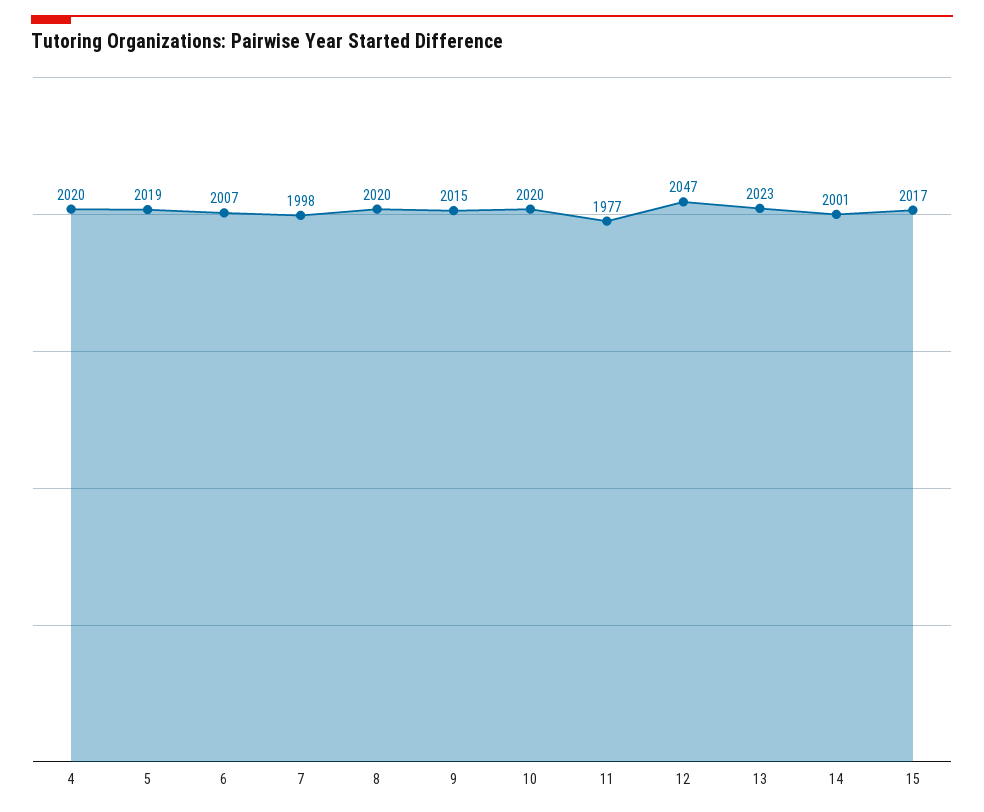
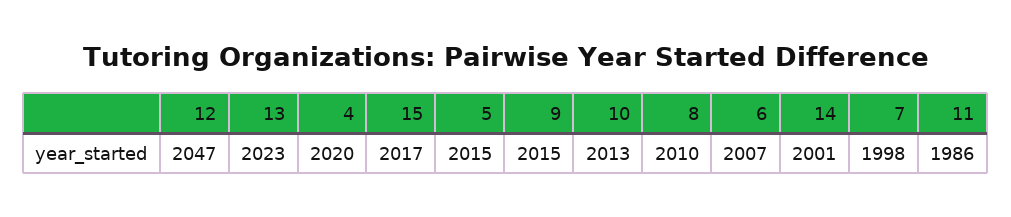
  {
    "4": 2020,
-   "5": 2019,
+   "5": 2015,
    "6": 2007,
    "7": 1998,
-   "8": 2020,
+   "8": 2010,
    "9": 2015,
-   "10": 2020,
+   "10": 2013,
-   "11": 1977,
+   "11": 1986,
    "12": 2047,
    "13": 2023,
    "14": 2001,
    "15": 2017
  }

